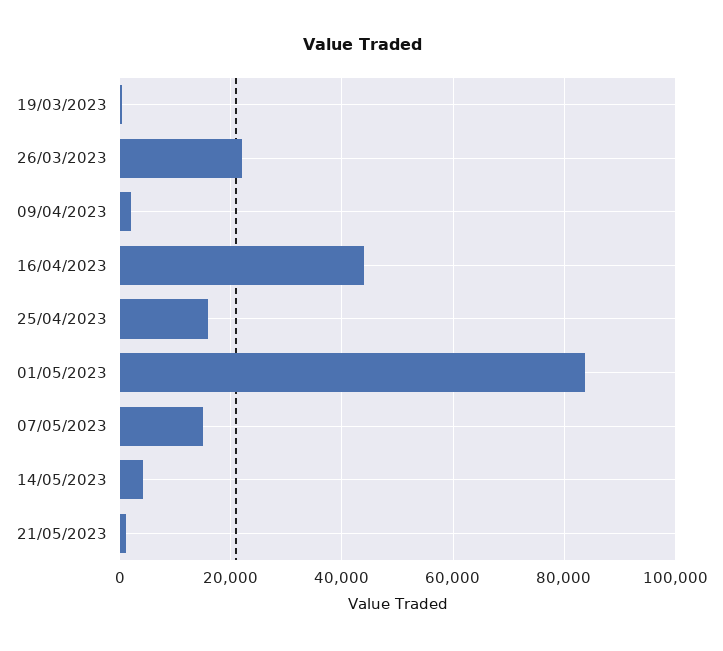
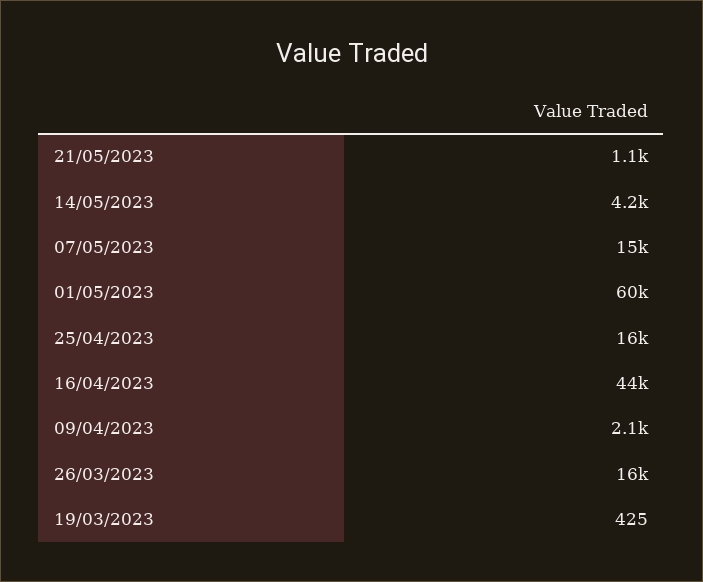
  {
    "19/03/2023": 425,
-   "26/03/2023": 22000,
+   "26/03/2023": 16000,
    "09/04/2023": 2100,
    "16/04/2023": 44000,
    "25/04/2023": 16000,
-   "01/05/2023": 84000,
+   "01/05/2023": 60000,
    "07/05/2023": 15000,
    "14/05/2023": 4200,
    "21/05/2023": 1100
  }

